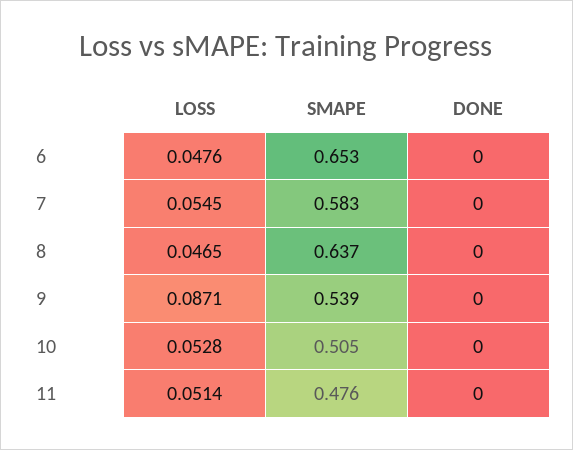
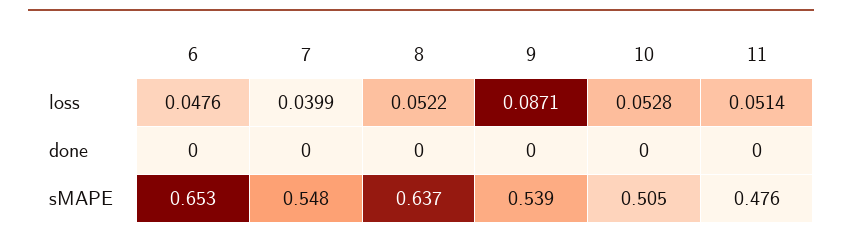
  {
    "LOSS": {
      "6": 0.0476,
-     "7": 0.0545,
+     "7": 0.0399,
-     "8": 0.0465,
+     "8": 0.0522,
      "9": 0.0871,
      "10": 0.0528,
      "11": 0.0514
    },
    "SMAPE": {
      "6": 0.653,
-     "7": 0.583,
+     "7": 0.548,
      "8": 0.637,
      "9": 0.539,
      "10": 0.505,
      "11": 0.476
    },
    "DONE": {
      "6": 0,
      "7": 0,
      "8": 0,
      "9": 0,
      "10": 0,
      "11": 0
    }
  }

